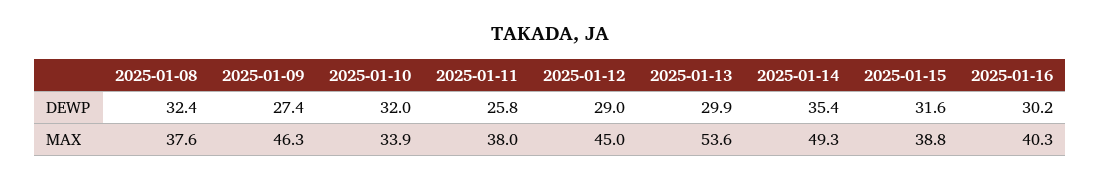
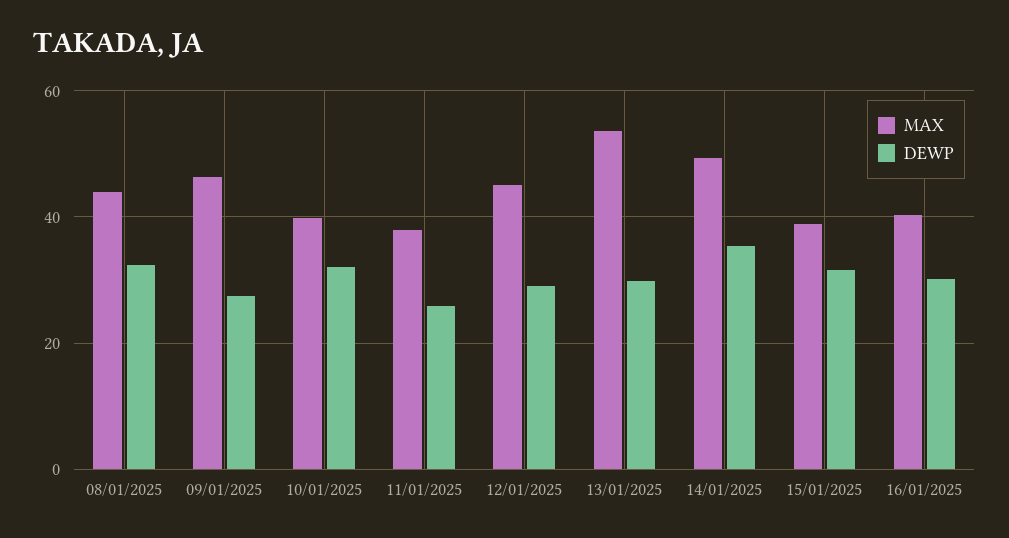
  {
    "DEWP": {
      "2025-01-08": 32.4,
      "2025-01-09": 27.4,
      "2025-01-10": 32,
      "2025-01-11": 25.8,
      "2025-01-12": 29,
      "2025-01-13": 29.9,
      "2025-01-14": 35.4,
      "2025-01-15": 31.6,
      "2025-01-16": 30.2
    },
    "MAX": {
-     "2025-01-08": 37.6,
+     "2025-01-08": 44,
      "2025-01-09": 46.3,
-     "2025-01-10": 33.9,
+     "2025-01-10": 40,
      "2025-01-11": 38,
      "2025-01-12": 45,
      "2025-01-13": 53.6,
      "2025-01-14": 49.3,
      "2025-01-15": 38.8,
      "2025-01-16": 40.3
    }
  }

